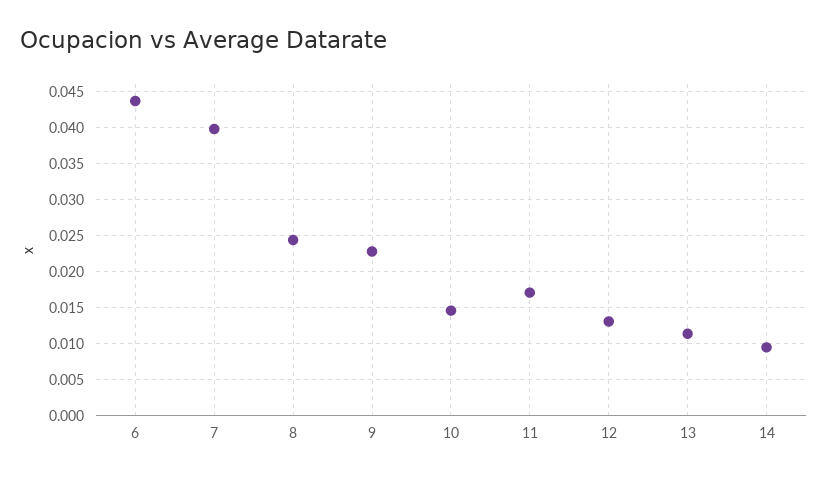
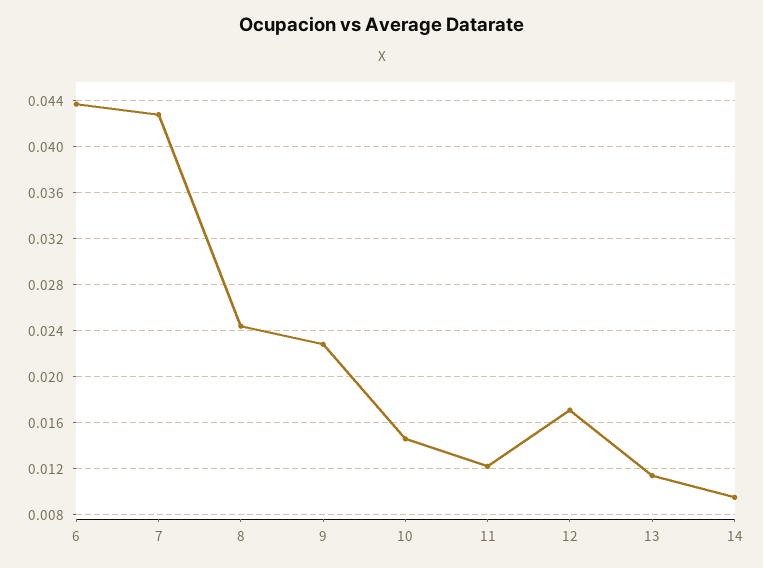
  {
    "6": 0.044,
-   "7": 0.04,
+   "7": 0.043,
    "8": 0.024,
    "9": 0.023,
    "10": 0.015,
-   "11": 0.017,
+   "11": 0.012,
-   "12": 0.013,
+   "12": 0.017,
    "13": 0.011,
    "14": 0.01
  }

